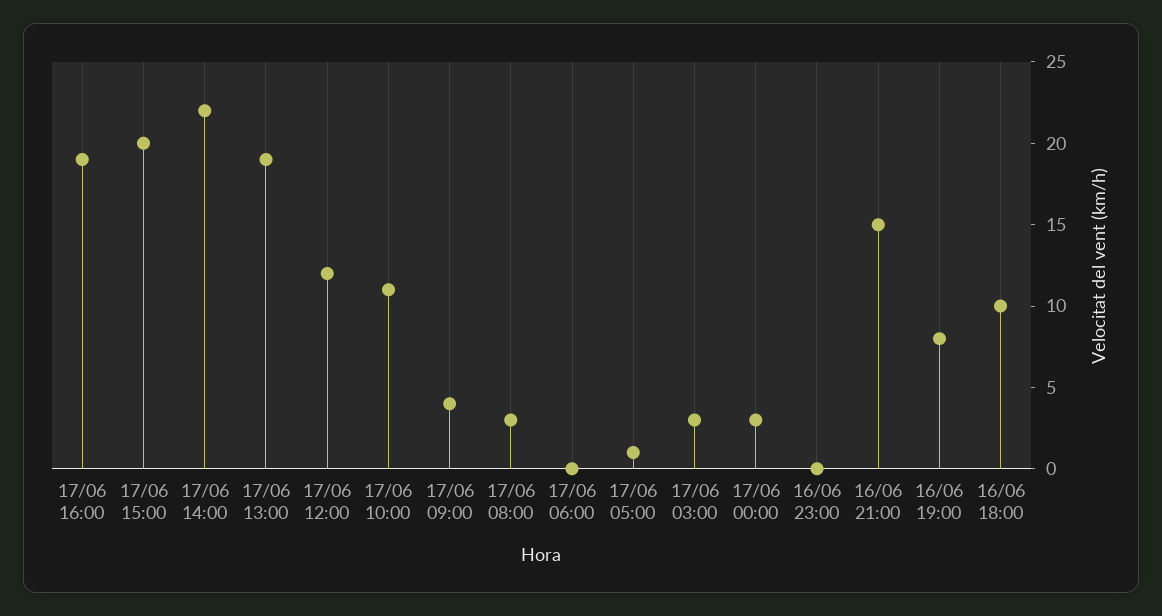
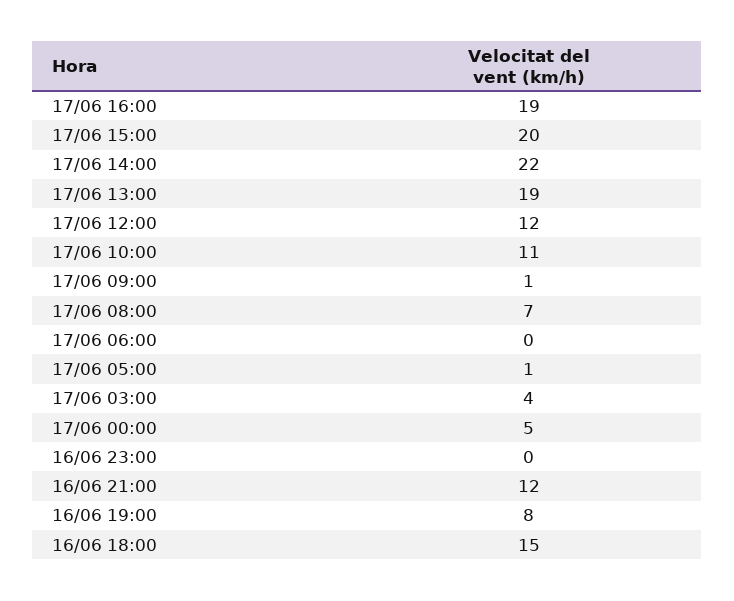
  {
    "17/06 16:00": 19,
    "17/06 15:00": 20,
    "17/06 14:00": 22,
    "17/06 13:00": 19,
    "17/06 12:00": 12,
    "17/06 10:00": 11,
-   "17/06 09:00": 4,
+   "17/06 09:00": 1,
-   "17/06 08:00": 3,
+   "17/06 08:00": 7,
    "17/06 06:00": 0,
    "17/06 05:00": 1,
-   "17/06 03:00": 3,
+   "17/06 03:00": 4,
-   "17/06 00:00": 3,
+   "17/06 00:00": 5,
    "16/06 23:00": 0,
-   "16/06 21:00": 15,
+   "16/06 21:00": 12,
    "16/06 19:00": 8,
-   "16/06 18:00": 10
+   "16/06 18:00": 15
  }

